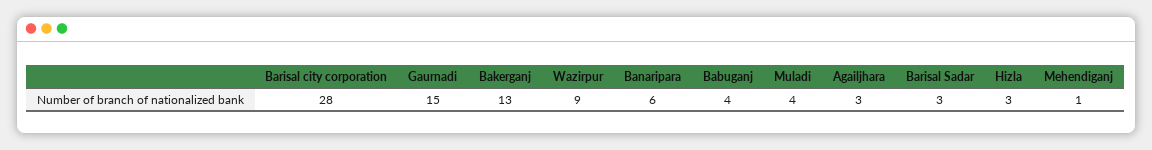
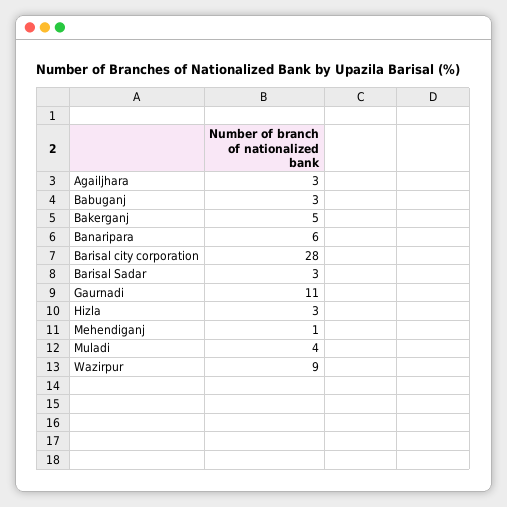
  {
    "Barisal city corporation": 28,
-   "Gaurnadi": 15,
+   "Gaurnadi": 11,
-   "Bakerganj": 13,
+   "Bakerganj": 5,
    "Wazirpur": 9,
    "Banaripara": 6,
-   "Babuganj": 4,
+   "Babuganj": 3,
    "Muladi": 4,
    "Agailjhara": 3,
    "Barisal Sadar": 3,
    "Hizla": 3,
    "Mehendiganj": 1
  }

